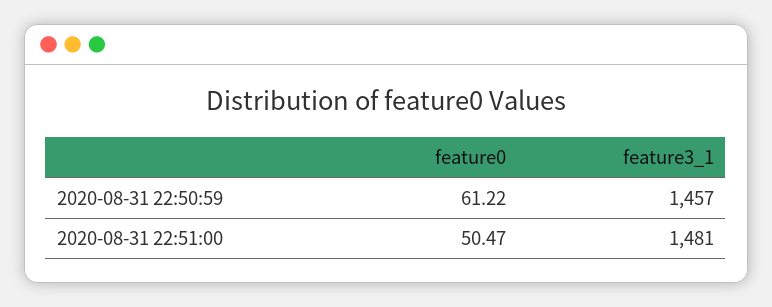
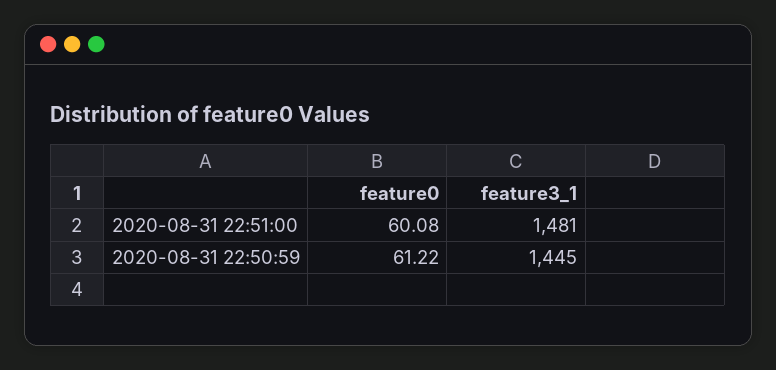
  {
    "feature0": {
      "2020-08-31 22:50:59": 61.22,
-     "2020-08-31 22:51:00": 50.47
+     "2020-08-31 22:51:00": 60.08
    },
    "feature3_1": {
-     "2020-08-31 22:50:59": 1457,
+     "2020-08-31 22:50:59": 1445,
      "2020-08-31 22:51:00": 1481
    }
  }

